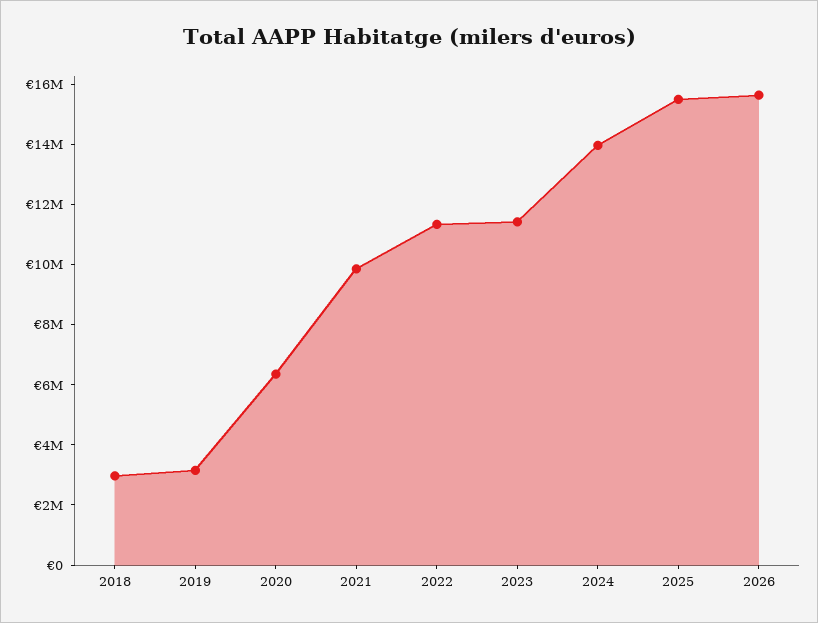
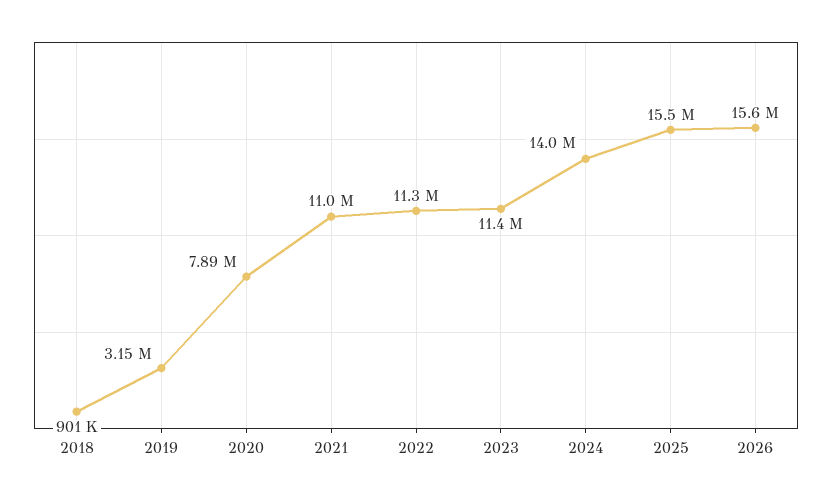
  {
-   "2018": 3000000,
+   "2018": 901000,
    "2019": 3150000,
-   "2020": 6500000,
+   "2020": 7890000,
-   "2021": 10000000,
+   "2021": 11000000,
    "2022": 11300000,
    "2023": 11400000,
    "2024": 14000000,
    "2025": 15500000,
    "2026": 15600000
  }

